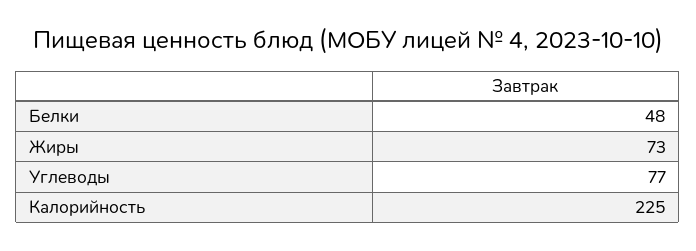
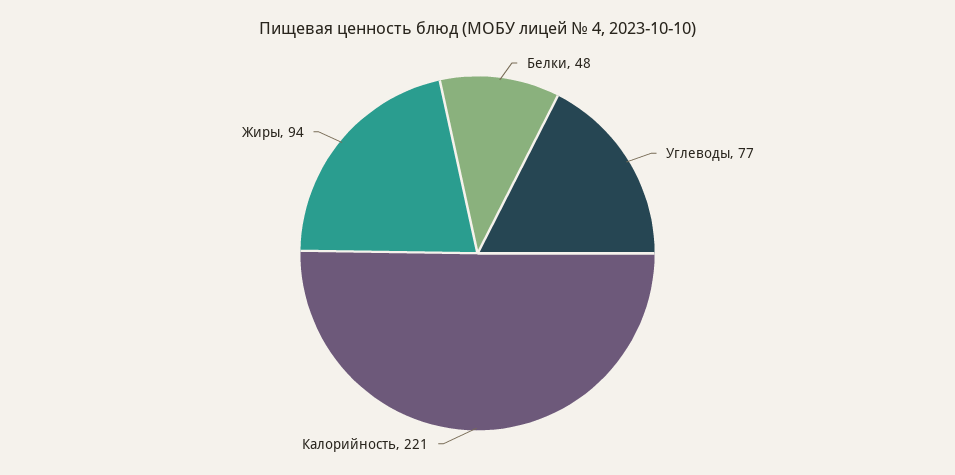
  {
    "Белки": 48,
-   "Жиры": 73,
+   "Жиры": 94,
    "Углеводы": 77,
-   "Калорийность": 225
+   "Калорийность": 221
  }

